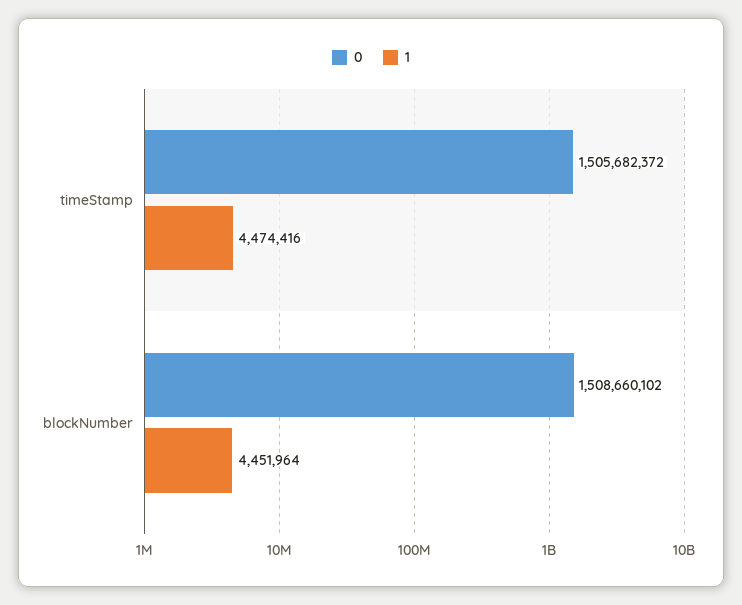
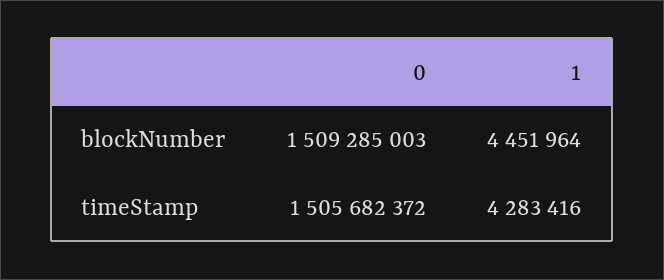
  {
    "0": {
      "timeStamp": 1505682372,
-     "blockNumber": 1508660102
+     "blockNumber": 1509285003
    },
    "1": {
-     "timeStamp": 4474416,
+     "timeStamp": 4283416,
      "blockNumber": 4451964
    }
  }

